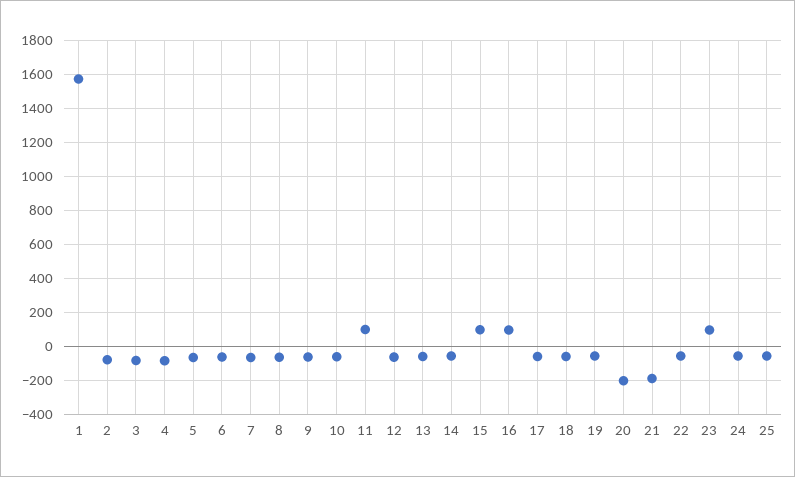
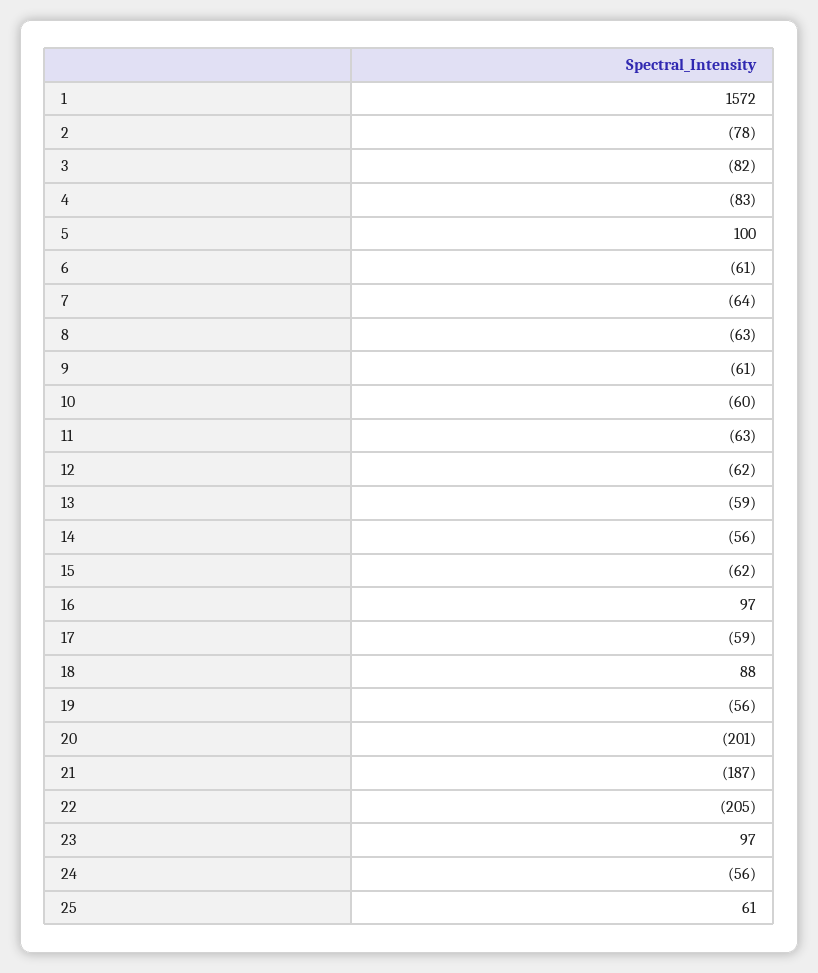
  {
    "1": 1572,
    "2": -78,
    "3": -82,
    "4": -83,
-   "5": -50,
+   "5": 100,
    "6": -61,
    "7": -64,
    "8": -63,
    "9": -61,
    "10": -60,
-   "11": 100,
+   "11": -63,
    "12": -62,
    "13": -59,
    "14": -56,
-   "15": 100,
+   "15": -62,
    "16": 97,
    "17": -59,
-   "18": -50,
+   "18": 88,
    "19": -56,
    "20": -201,
    "21": -187,
-   "22": -50,
+   "22": -205,
    "23": 97,
    "24": -56,
-   "25": -50
+   "25": 61
  }

